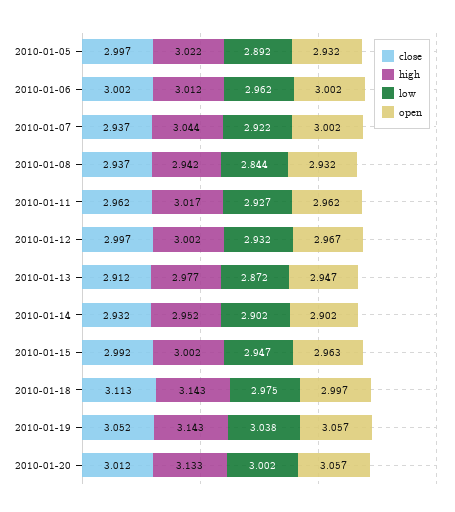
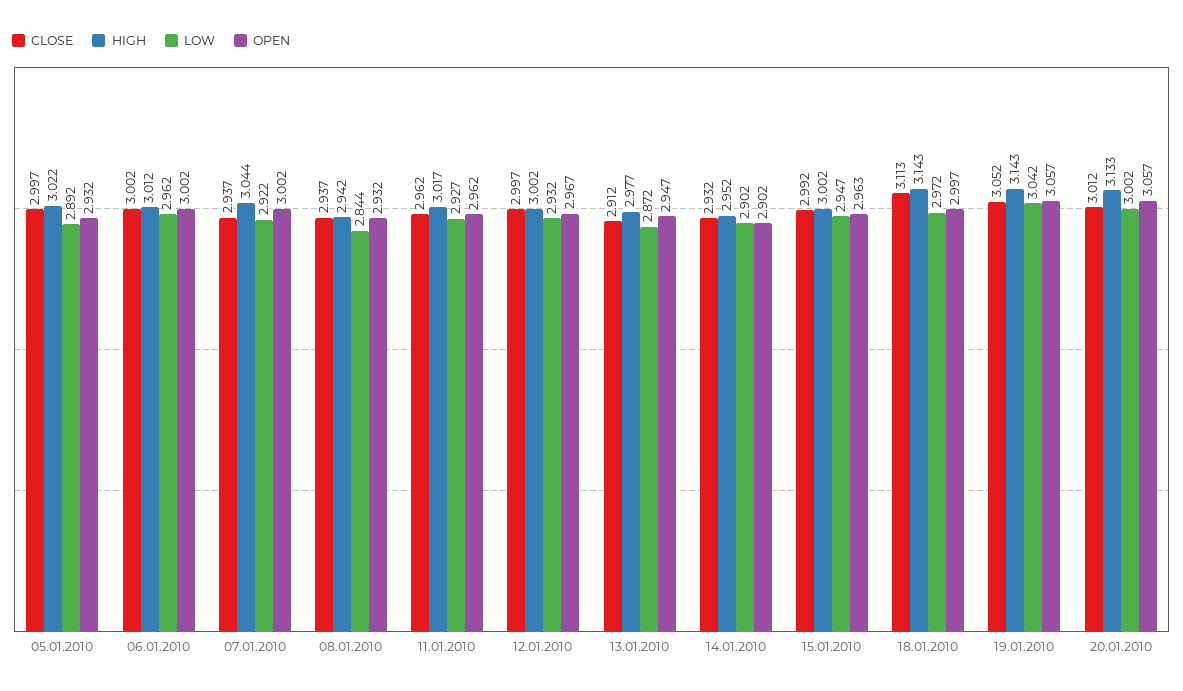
  {
    "close": {
      "2010-01-05": 2.997,
      "2010-01-06": 3.002,
      "2010-01-07": 2.937,
      "2010-01-08": 2.937,
      "2010-01-11": 2.962,
      "2010-01-12": 2.997,
      "2010-01-13": 2.912,
      "2010-01-14": 2.932,
      "2010-01-15": 2.992,
      "2010-01-18": 3.113,
      "2010-01-19": 3.052,
      "2010-01-20": 3.012
    },
    "high": {
      "2010-01-05": 3.022,
      "2010-01-06": 3.012,
      "2010-01-07": 3.044,
      "2010-01-08": 2.942,
      "2010-01-11": 3.017,
      "2010-01-12": 3.002,
      "2010-01-13": 2.977,
      "2010-01-14": 2.952,
      "2010-01-15": 3.002,
      "2010-01-18": 3.143,
      "2010-01-19": 3.143,
      "2010-01-20": 3.133
    },
    "low": {
      "2010-01-05": 2.892,
      "2010-01-06": 2.962,
      "2010-01-07": 2.922,
      "2010-01-08": 2.844,
      "2010-01-11": 2.927,
      "2010-01-12": 2.932,
      "2010-01-13": 2.872,
      "2010-01-14": 2.902,
      "2010-01-15": 2.947,
-     "2010-01-18": 2.975,
+     "2010-01-18": 2.972,
-     "2010-01-19": 3.038,
+     "2010-01-19": 3.042,
      "2010-01-20": 3.002
    },
    "open": {
      "2010-01-05": 2.932,
      "2010-01-06": 3.002,
      "2010-01-07": 3.002,
      "2010-01-08": 2.932,
      "2010-01-11": 2.962,
      "2010-01-12": 2.967,
      "2010-01-13": 2.947,
      "2010-01-14": 2.902,
      "2010-01-15": 2.963,
      "2010-01-18": 2.997,
      "2010-01-19": 3.057,
      "2010-01-20": 3.057
    }
  }

